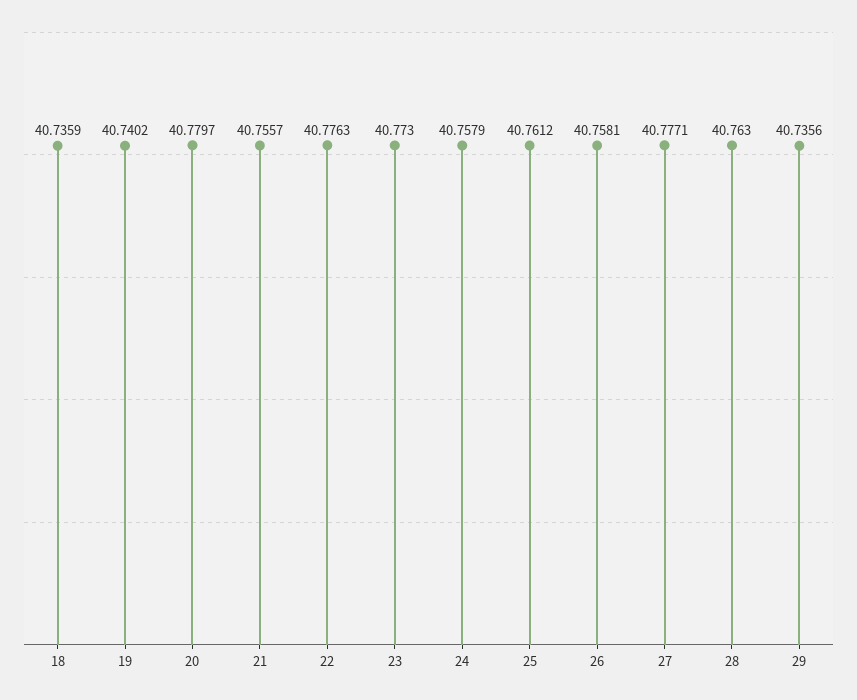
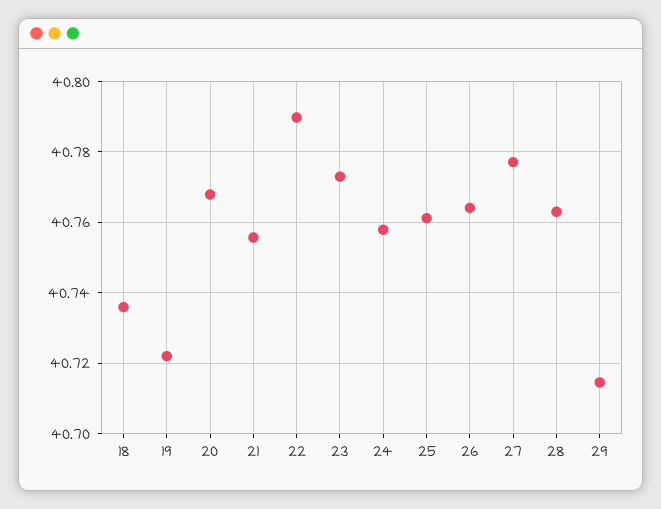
  {
    "18": 40.7359,
-   "19": 40.7402,
+   "19": 40.722,
-   "20": 40.7797,
+   "20": 40.768,
    "21": 40.7557,
-   "22": 40.7763,
+   "22": 40.79,
    "23": 40.773,
    "24": 40.7579,
    "25": 40.7612,
-   "26": 40.7581,
+   "26": 40.764,
    "27": 40.7771,
    "28": 40.763,
-   "29": 40.7356
+   "29": 40.714
  }

